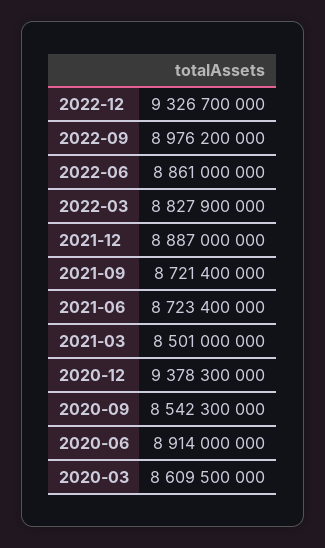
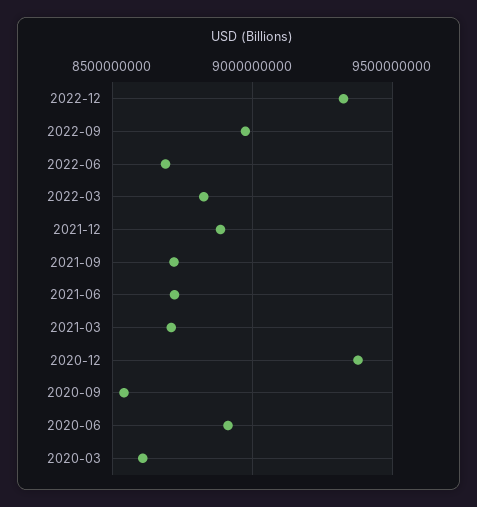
  {
    "2022-12": 9326700000,
    "2022-09": 8976200000,
-   "2022-06": 8861000000,
+   "2022-06": 8700000000,
    "2022-03": 8827900000,
    "2021-12": 8887000000,
    "2021-09": 8721400000,
    "2021-06": 8723400000,
-   "2021-03": 8501000000,
+   "2021-03": 8700000000,
    "2020-12": 9378300000,
    "2020-09": 8542300000,
    "2020-06": 8914000000,
    "2020-03": 8609500000
  }

